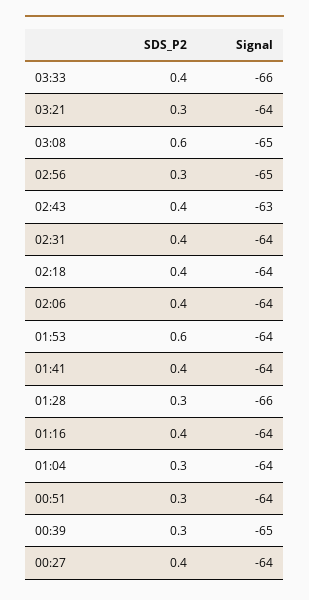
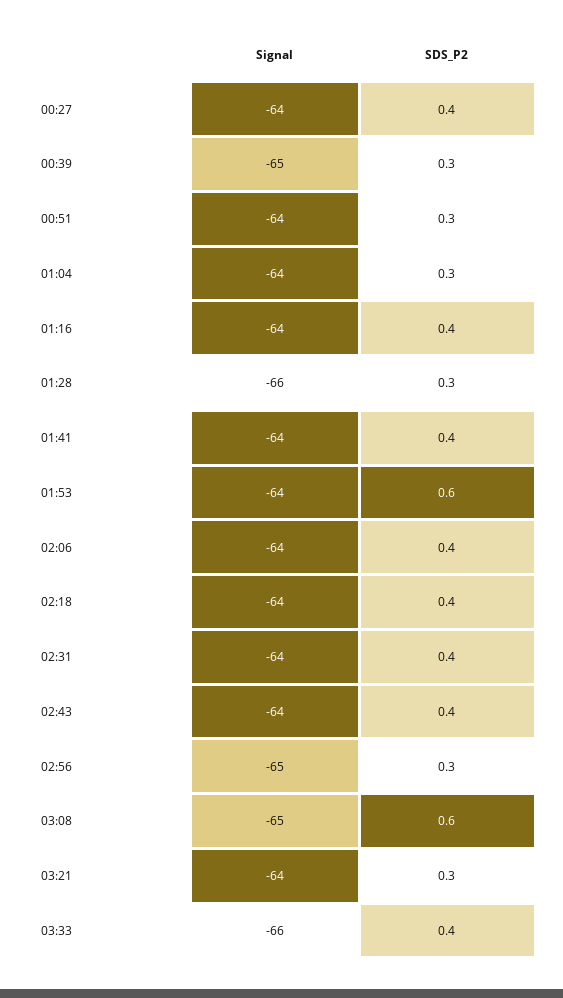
  {
    "SDS_P2": {
      "03:33": 0.4,
      "03:21": 0.3,
      "03:08": 0.6,
      "02:56": 0.3,
      "02:43": 0.4,
      "02:31": 0.4,
      "02:18": 0.4,
      "02:06": 0.4,
      "01:53": 0.6,
      "01:41": 0.4,
      "01:28": 0.3,
      "01:16": 0.4,
      "01:04": 0.3,
      "00:51": 0.3,
      "00:39": 0.3,
      "00:27": 0.4
    },
    "Signal": {
      "03:33": -66,
      "03:21": -64,
      "03:08": -65,
      "02:56": -65,
-     "02:43": -63,
+     "02:43": -64,
      "02:31": -64,
      "02:18": -64,
      "02:06": -64,
      "01:53": -64,
      "01:41": -64,
      "01:28": -66,
      "01:16": -64,
      "01:04": -64,
      "00:51": -64,
      "00:39": -65,
      "00:27": -64
    }
  }

